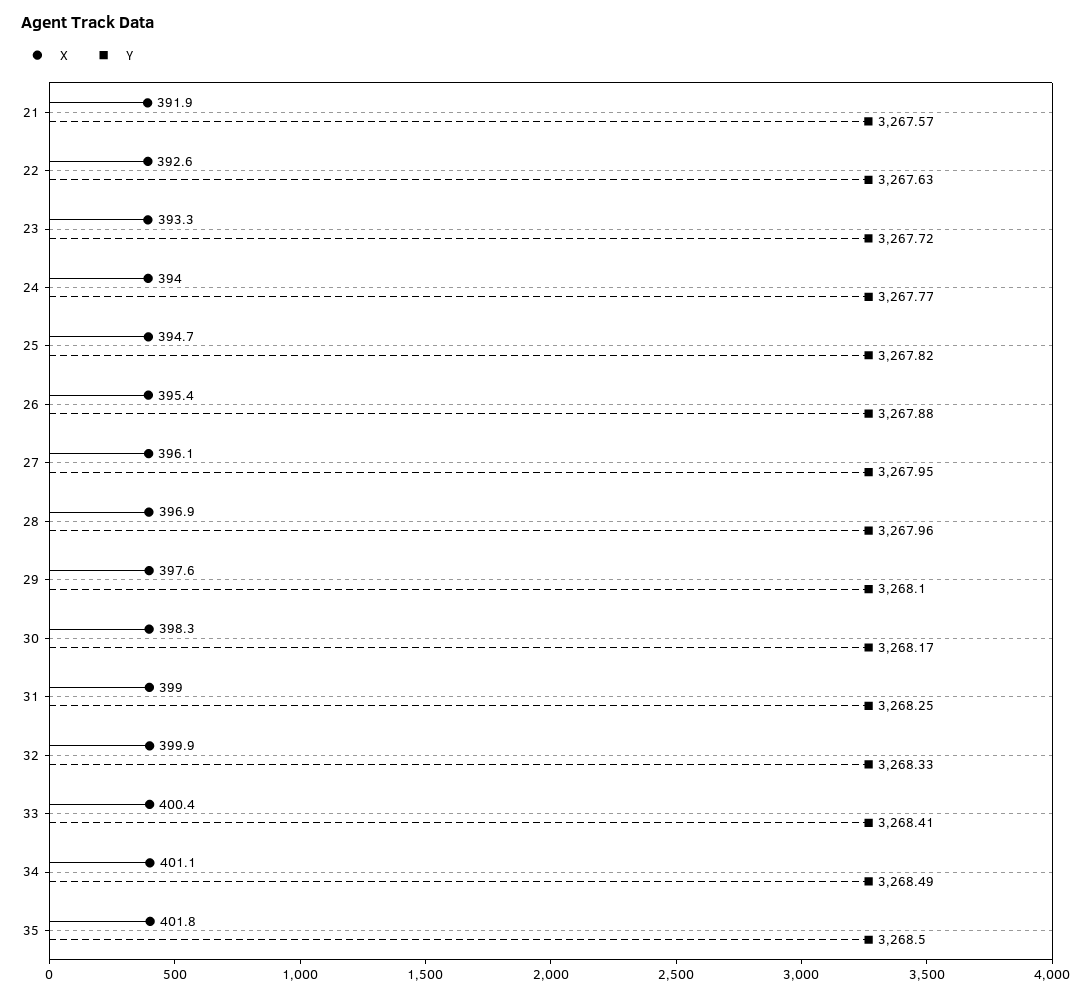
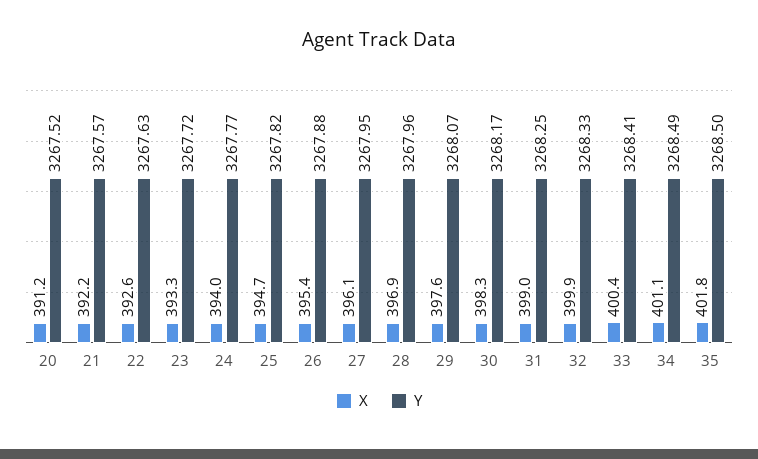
  {
    "X": {
-     "21": 391.9,
+     "21": 392.2,
      "22": 392.6,
      "23": 393.3,
      "24": 394,
      "25": 394.7,
      "26": 395.4,
      "27": 396.1,
      "28": 396.9,
      "29": 397.6,
      "30": 398.3,
      "31": 399,
      "32": 399.9,
      "33": 400.4,
      "34": 401.1,
-     "35": 401.8
+     "35": 401.8,
+     "20": 391.2
    },
    "Y": {
      "21": 3267.57,
      "22": 3267.63,
      "23": 3267.72,
      "24": 3267.77,
      "25": 3267.82,
      "26": 3267.88,
      "27": 3267.95,
      "28": 3267.96,
-     "29": 3268.1,
+     "29": 3268.07,
      "30": 3268.17,
      "31": 3268.25,
      "32": 3268.33,
      "33": 3268.41,
      "34": 3268.49,
-     "35": 3268.5
+     "35": 3268.5,
+     "20": 3267.52
    }
  }

